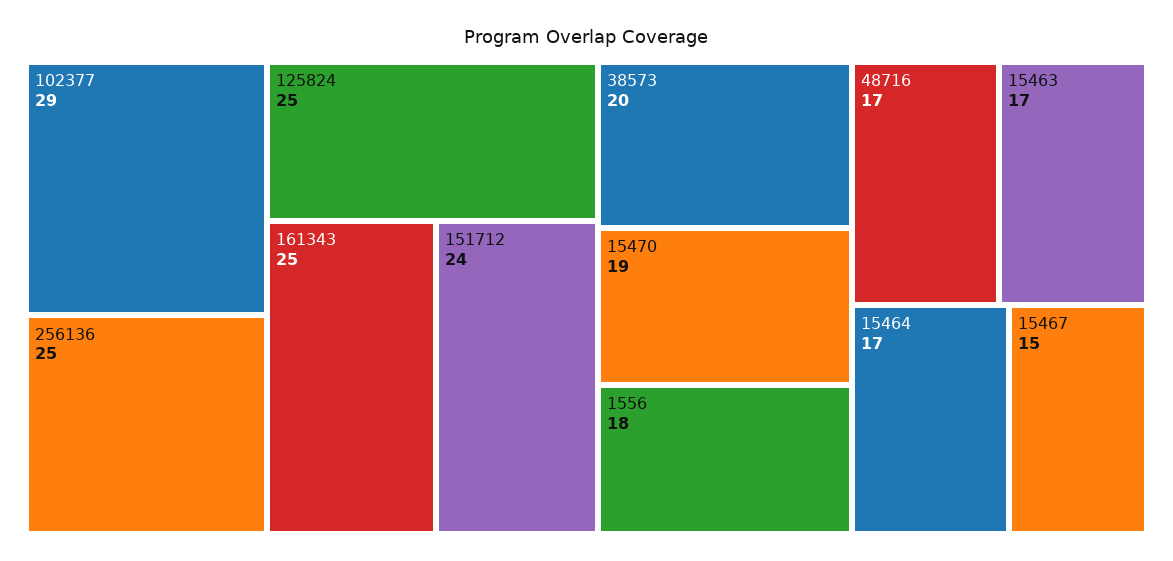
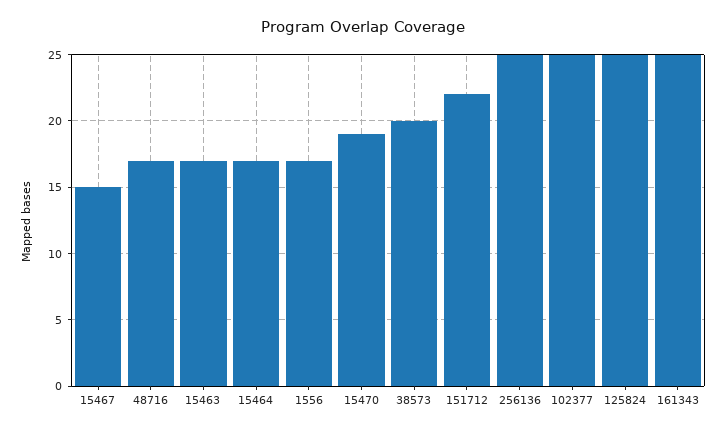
  {
-   "102377": 29,
+   "102377": 25,
    "256136": 25,
    "125824": 25,
    "161343": 25,
-   "151712": 24,
+   "151712": 22,
    "38573": 20,
    "15470": 19,
-   "1556": 18,
+   "1556": 17,
    "48716": 17,
    "15463": 17,
    "15464": 17,
    "15467": 15
  }

